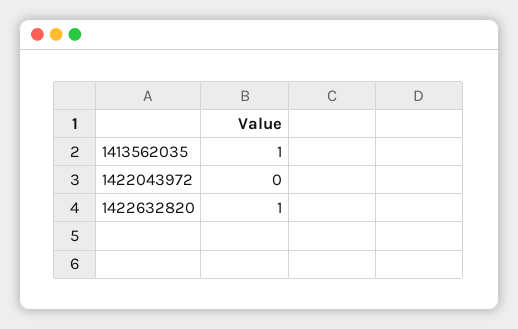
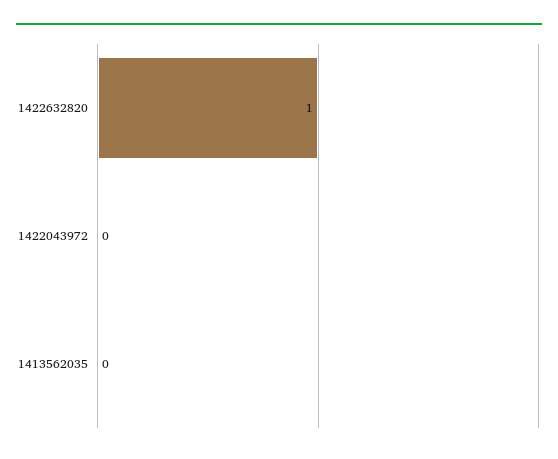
  {
-   "1413562035": 1,
+   "1413562035": 0,
    "1422043972": 0,
    "1422632820": 1
  }

